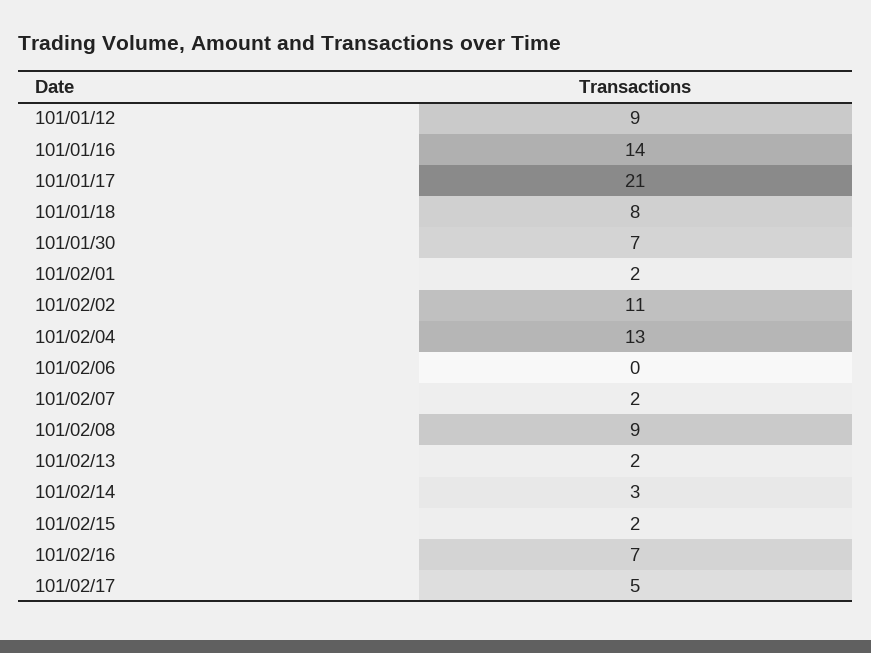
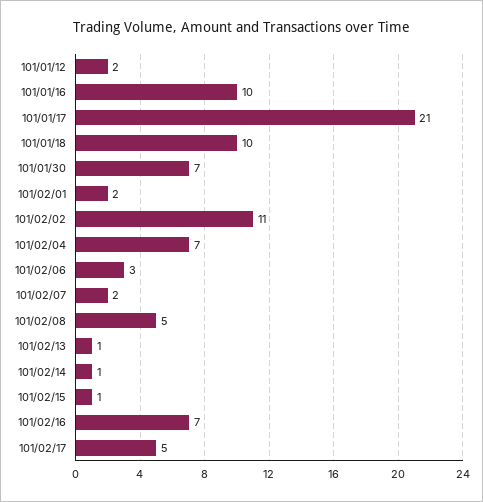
  {
-   "101/01/12": 9,
+   "101/01/12": 2,
-   "101/01/16": 14,
+   "101/01/16": 10,
    "101/01/17": 21,
-   "101/01/18": 8,
+   "101/01/18": 10,
    "101/01/30": 7,
    "101/02/01": 2,
    "101/02/02": 11,
-   "101/02/04": 13,
+   "101/02/04": 7,
-   "101/02/06": 0,
+   "101/02/06": 3,
    "101/02/07": 2,
-   "101/02/08": 9,
+   "101/02/08": 5,
-   "101/02/13": 2,
+   "101/02/13": 1,
-   "101/02/14": 3,
+   "101/02/14": 1,
-   "101/02/15": 2,
+   "101/02/15": 1,
    "101/02/16": 7,
    "101/02/17": 5
  }

